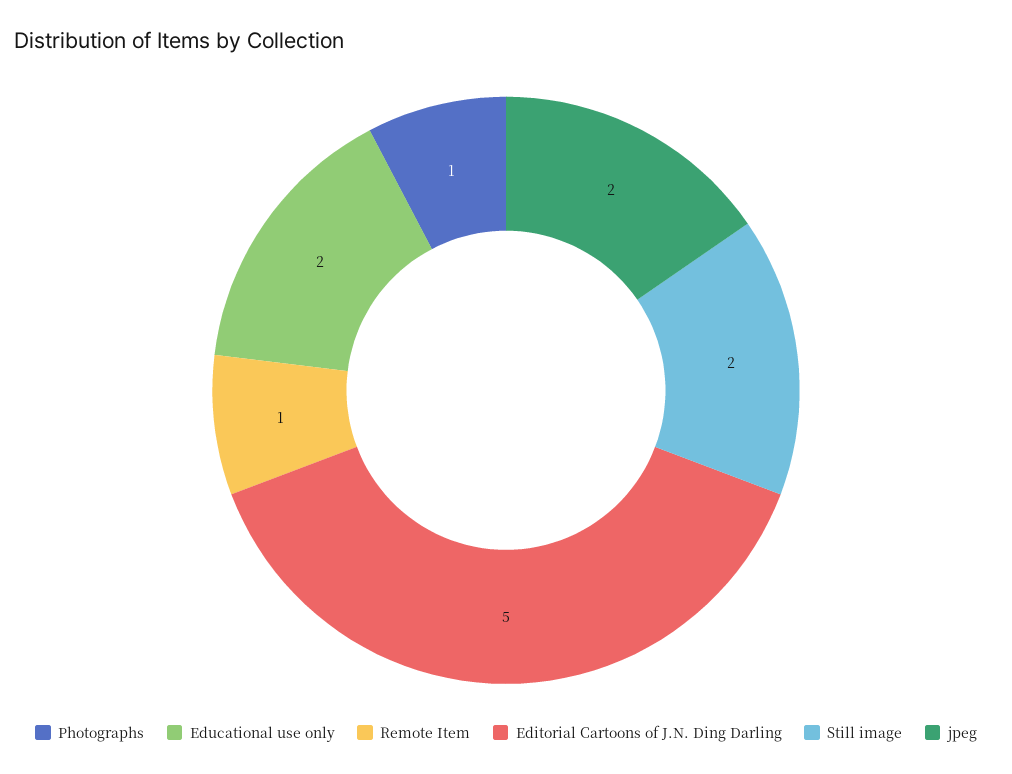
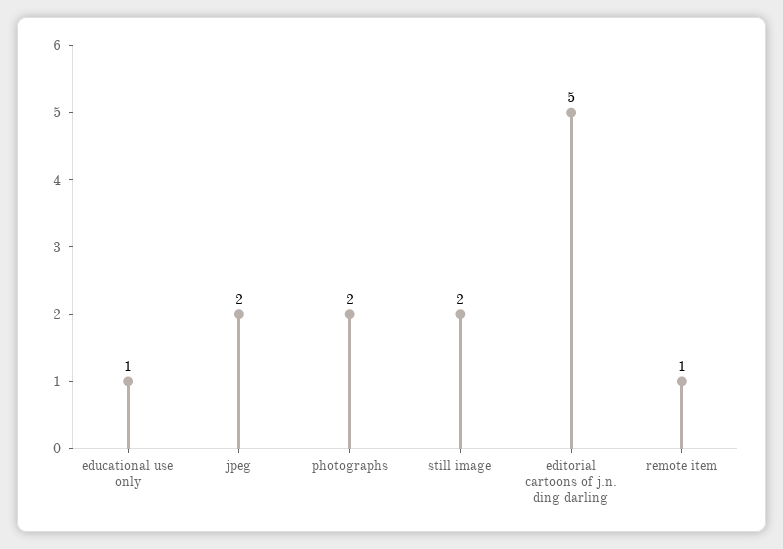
  {
-   "Photographs": 1,
+   "Photographs": 2,
-   "Educational use only": 2,
+   "Educational use only": 1,
    "Remote Item": 1,
    "Editorial Cartoons of J.N. Ding Darling": 5,
    "Still image": 2,
    "jpeg": 2
  }

